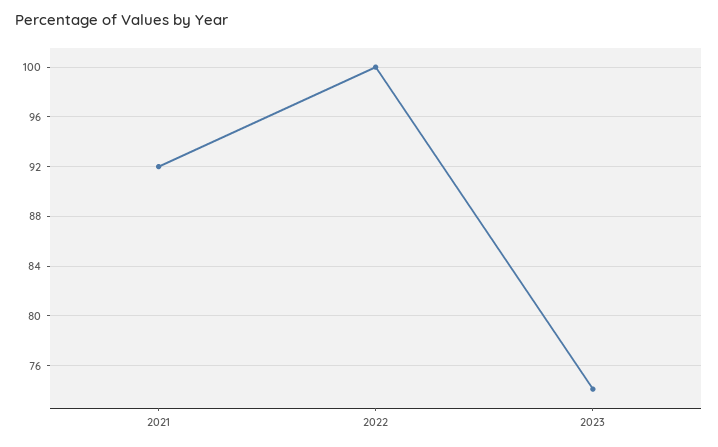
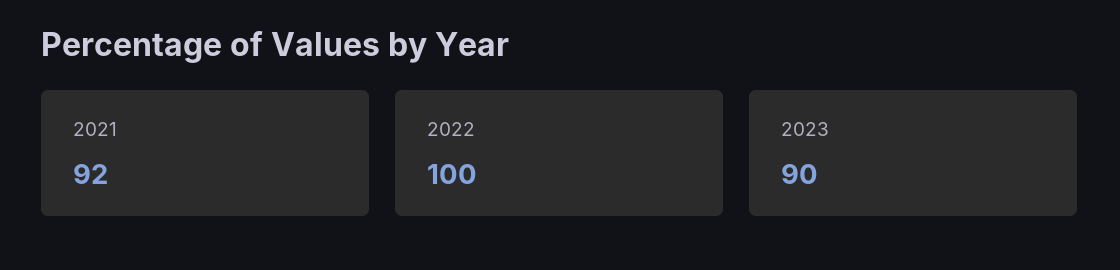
  {
    "2021": 92,
    "2022": 100,
-   "2023": 74
+   "2023": 90
  }

